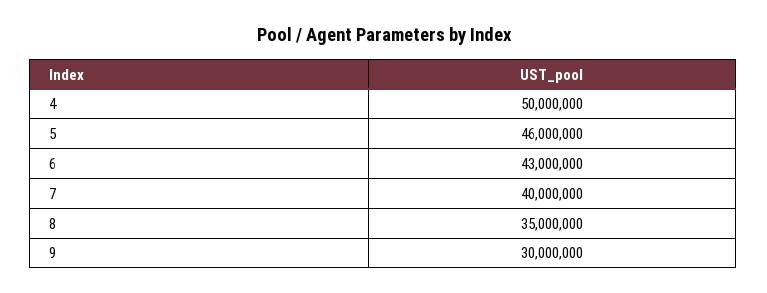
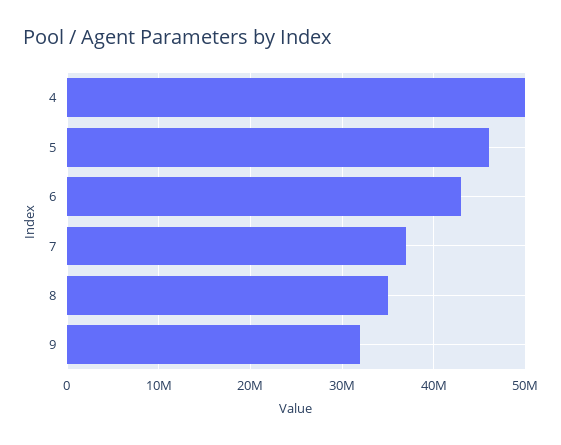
  {
    "4": 50000000,
    "5": 46000000,
    "6": 43000000,
-   "7": 40000000,
+   "7": 37000000,
    "8": 35000000,
-   "9": 30000000
+   "9": 32000000
  }

